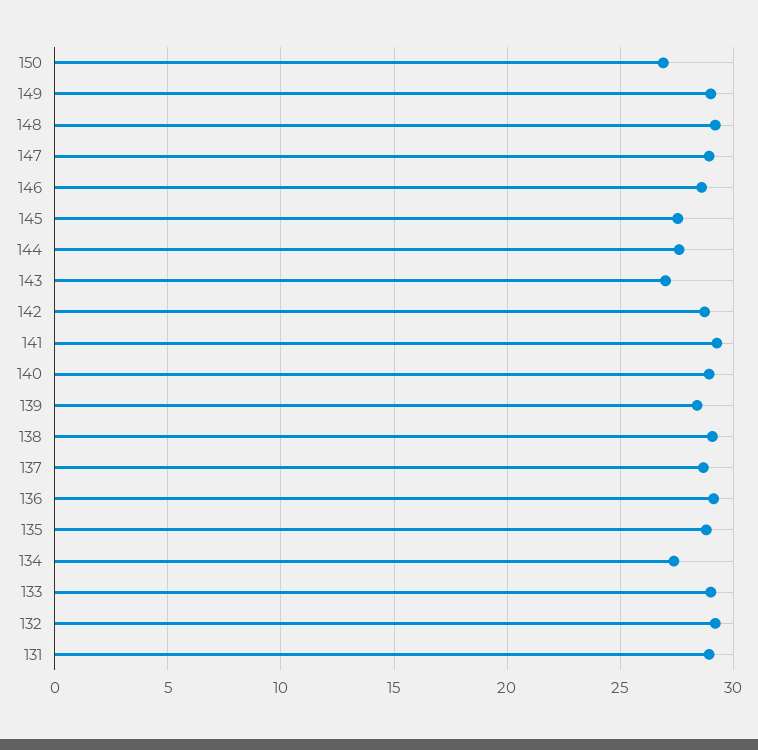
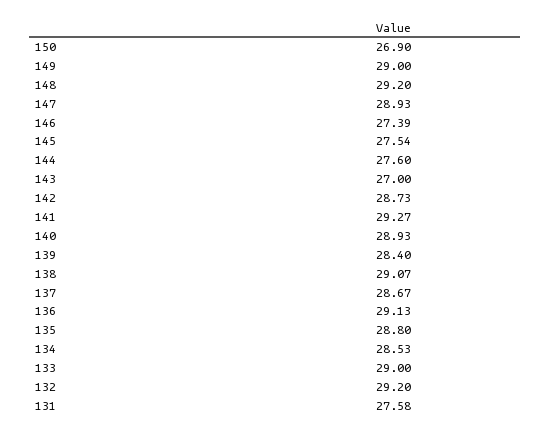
  {
    "150": 26.9,
    "149": 29,
    "148": 29.2,
    "147": 28.93,
-   "146": 28.5,
+   "146": 27.39,
    "145": 27.54,
    "144": 27.6,
    "143": 27,
    "142": 28.73,
    "141": 29.27,
    "140": 28.93,
    "139": 28.4,
    "138": 29.07,
    "137": 28.67,
    "136": 29.13,
    "135": 28.8,
-   "134": 27.5,
+   "134": 28.53,
    "133": 29,
    "132": 29.2,
-   "131": 29
+   "131": 27.58
  }

